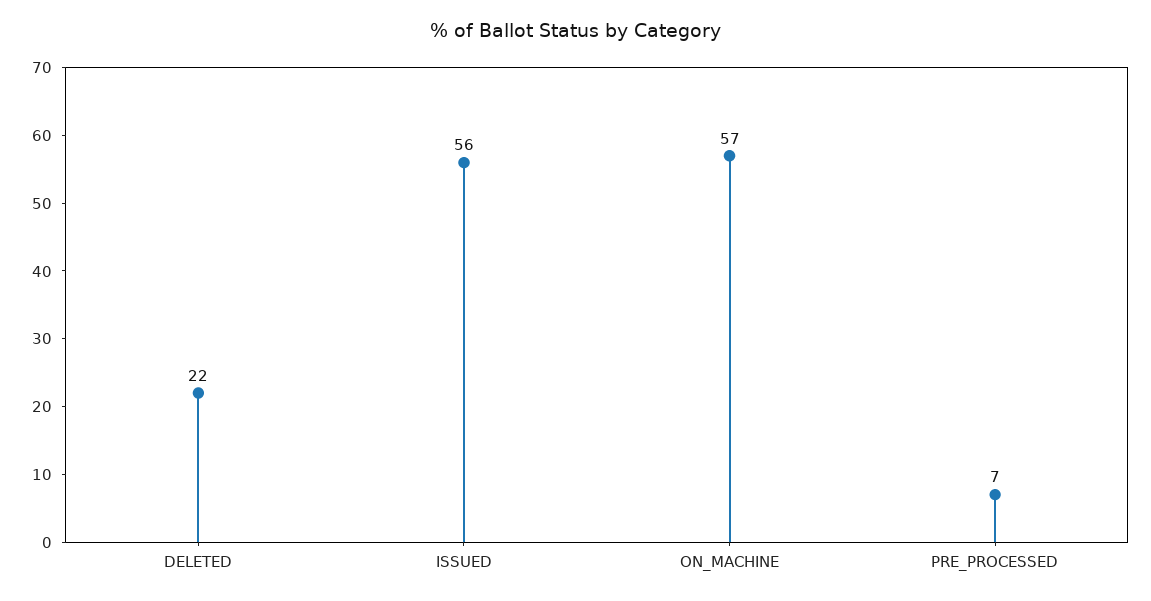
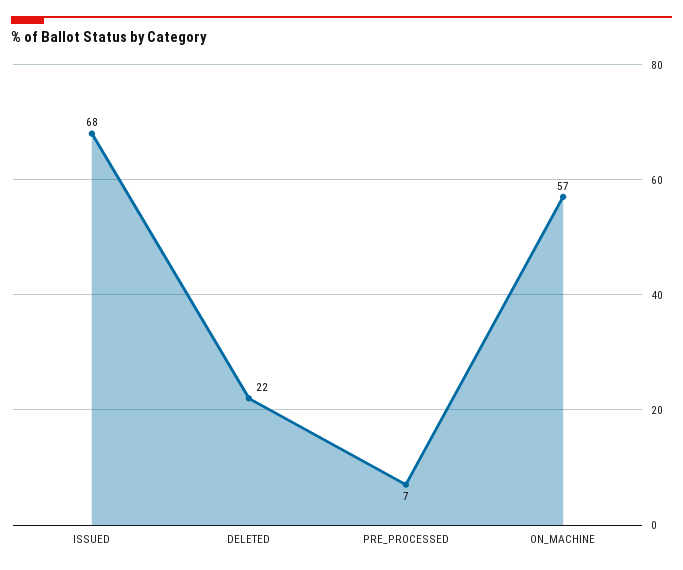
  {
    "DELETED": 22,
-   "ISSUED": 56,
+   "ISSUED": 68,
    "ON_MACHINE": 57,
    "PRE_PROCESSED": 7
  }

